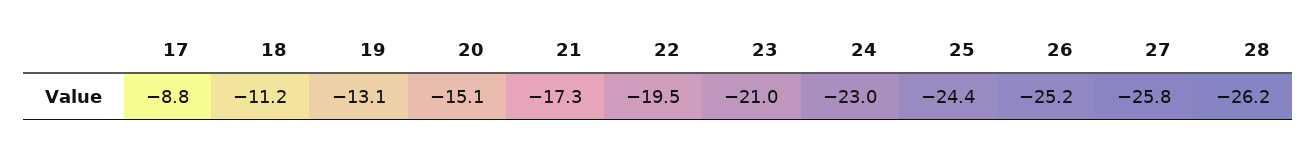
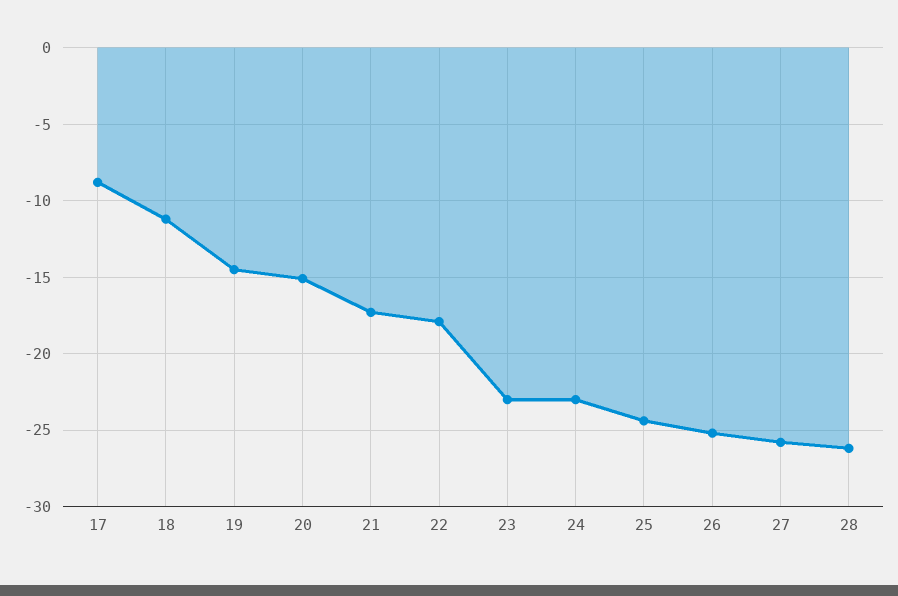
  {
    "17": -8.8,
    "18": -11.2,
-   "19": -13.1,
+   "19": -14.5,
    "20": -15.1,
    "21": -17.3,
-   "22": -19.5,
+   "22": -18,
-   "23": -21,
+   "23": -23,
    "24": -23,
    "25": -24.4,
    "26": -25.2,
    "27": -25.8,
    "28": -26.2
  }

